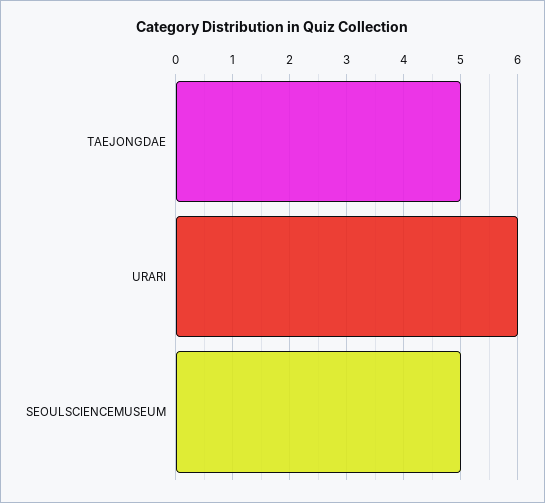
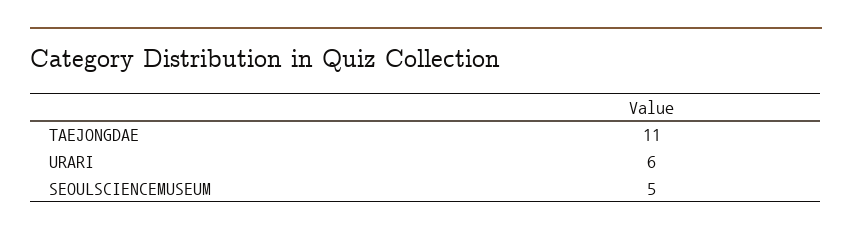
  {
-   "TAEJONGDAE": 5,
+   "TAEJONGDAE": 11,
    "URARI": 6,
    "SEOULSCIENCEMUSEUM": 5
  }

